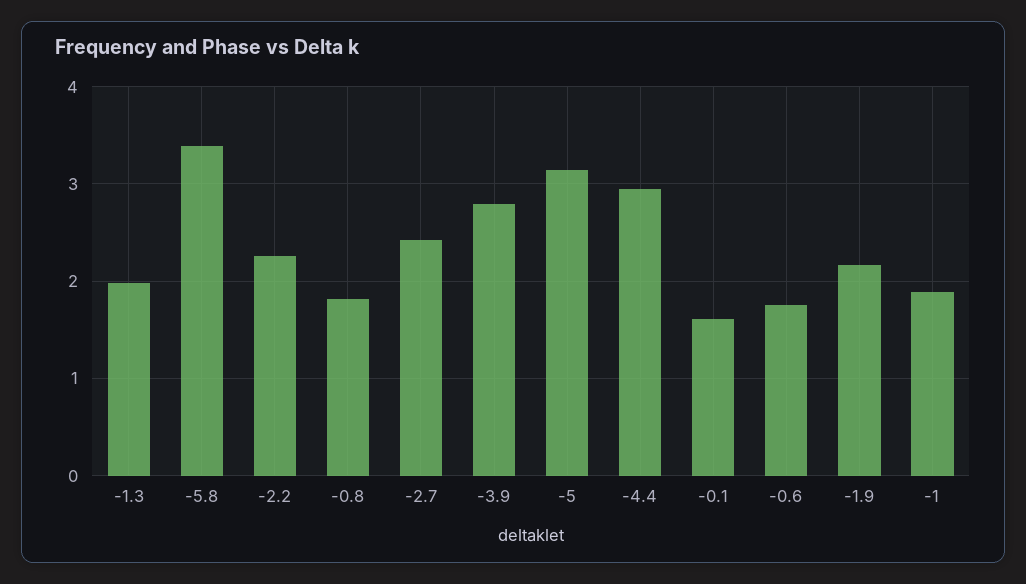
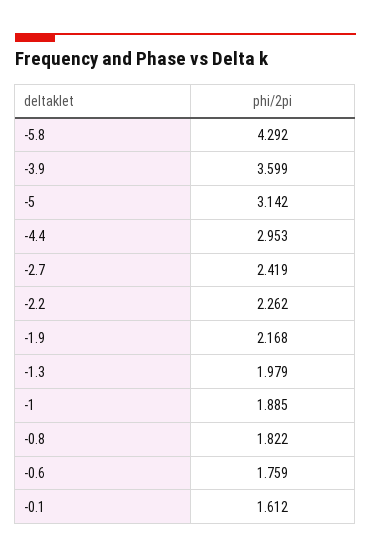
  {
    "-1.3": 1.979,
-   "-5.8": 3.4,
+   "-5.8": 4.292,
    "-2.2": 2.262,
    "-0.8": 1.822,
    "-2.7": 2.419,
-   "-3.9": 2.8,
+   "-3.9": 3.599,
    "-5": 3.142,
    "-4.4": 2.953,
    "-0.1": 1.612,
    "-0.6": 1.759,
    "-1.9": 2.168,
    "-1": 1.885
  }

